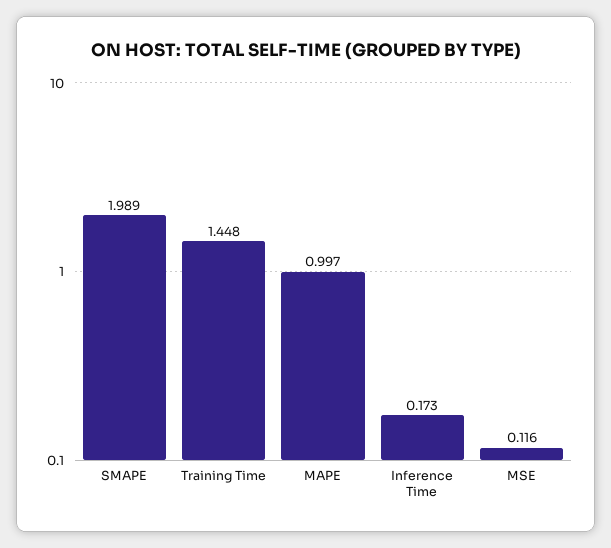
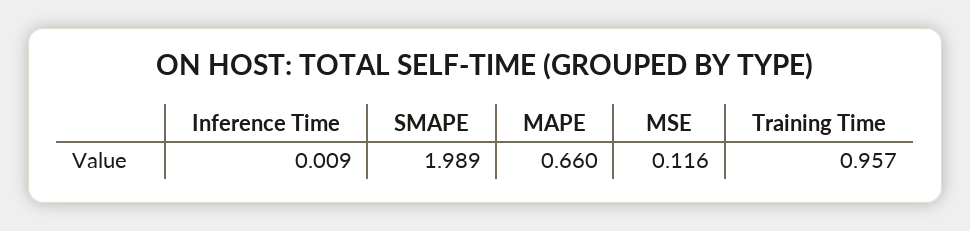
  {
    "SMAPE": 1.989,
-   "Training Time": 1.448,
+   "Training Time": 0.957,
-   "MAPE": 0.997,
+   "MAPE": 0.66,
-   "Inference Time": 0.173,
+   "Inference Time": 0.009,
    "MSE": 0.116
  }

